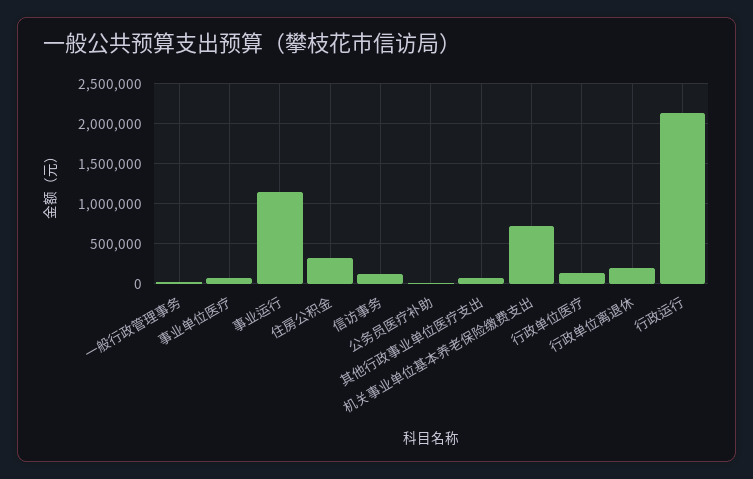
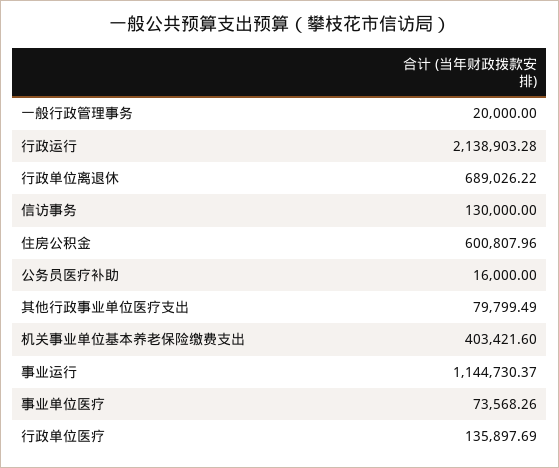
  {
    "一般行政管理事务": 20000,
    "事业单位医疗": 73568.26,
    "事业运行": 1144730.37,
-   "住房公积金": 300000,
+   "住房公积金": 600807.96,
    "信访事务": 130000,
    "公务员医疗补助": 16000,
    "其他行政事业单位医疗支出": 79799.49,
-   "机关事业单位基本养老保险缴费支出": 700000,
+   "机关事业单位基本养老保险缴费支出": 403421.6,
    "行政单位医疗": 135897.69,
-   "行政单位离退休": 200000,
+   "行政单位离退休": 689026.22,
    "行政运行": 2138903.28
  }

